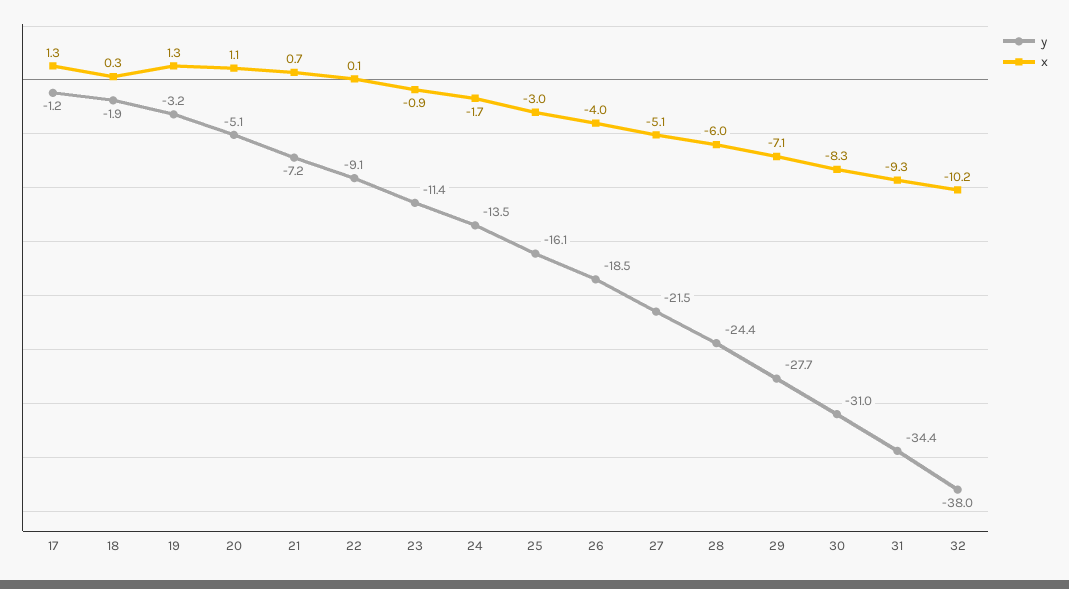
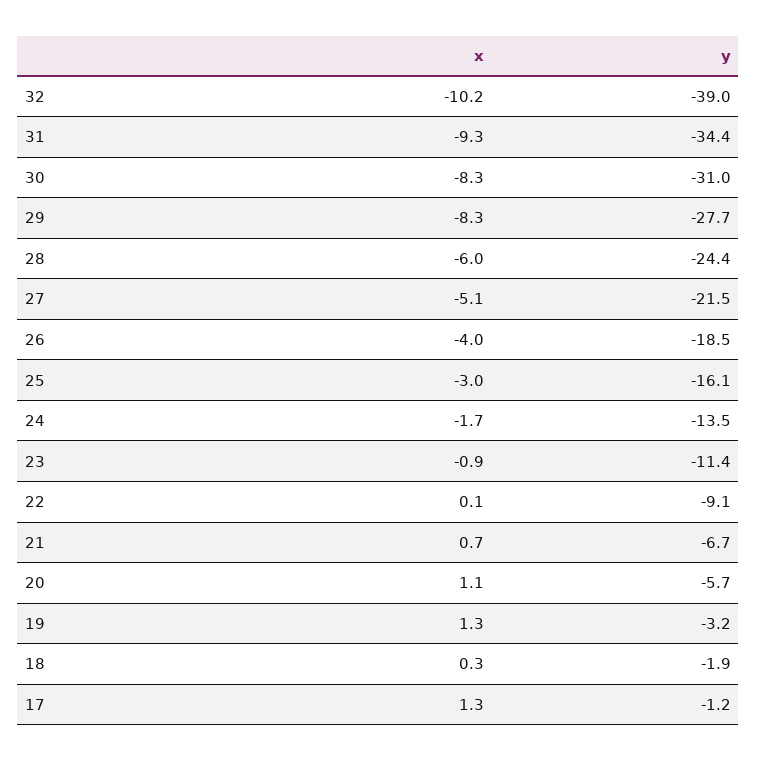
  {
    "y": {
      "17": -1.2,
      "18": -1.9,
      "19": -3.2,
-     "20": -5.1,
+     "20": -5.7,
-     "21": -7.2,
+     "21": -6.7,
      "22": -9.1,
      "23": -11.4,
      "24": -13.5,
      "25": -16.1,
      "26": -18.5,
      "27": -21.5,
      "28": -24.4,
      "29": -27.7,
      "30": -31,
      "31": -34.4,
-     "32": -38
+     "32": -39
    },
    "x": {
      "17": 1.3,
      "18": 0.3,
      "19": 1.3,
      "20": 1.1,
      "21": 0.7,
      "22": 0.1,
      "23": -0.9,
      "24": -1.7,
      "25": -3,
      "26": -4,
      "27": -5.1,
      "28": -6,
-     "29": -7.1,
+     "29": -8.3,
      "30": -8.3,
      "31": -9.3,
      "32": -10.2
    }
  }

